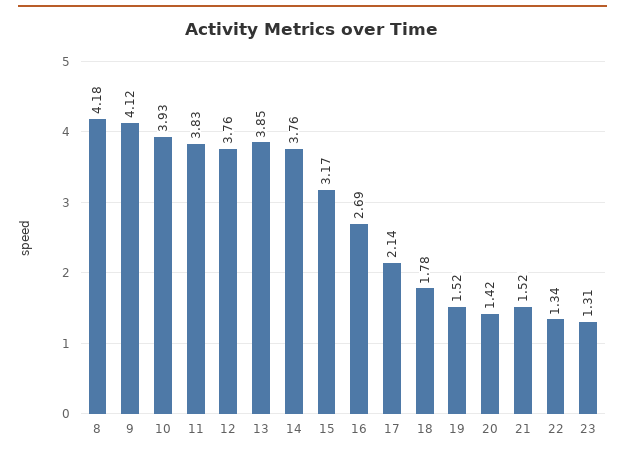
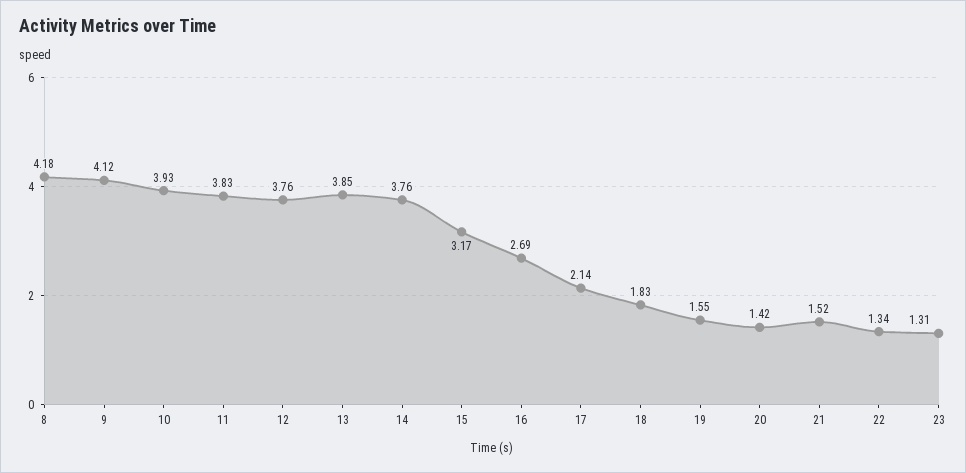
  {
    "8": 4.18,
    "9": 4.12,
    "10": 3.93,
    "11": 3.83,
    "12": 3.76,
    "13": 3.85,
    "14": 3.76,
    "15": 3.17,
    "16": 2.69,
    "17": 2.14,
-   "18": 1.78,
+   "18": 1.83,
-   "19": 1.52,
+   "19": 1.55,
    "20": 1.42,
    "21": 1.52,
    "22": 1.34,
    "23": 1.31
  }

